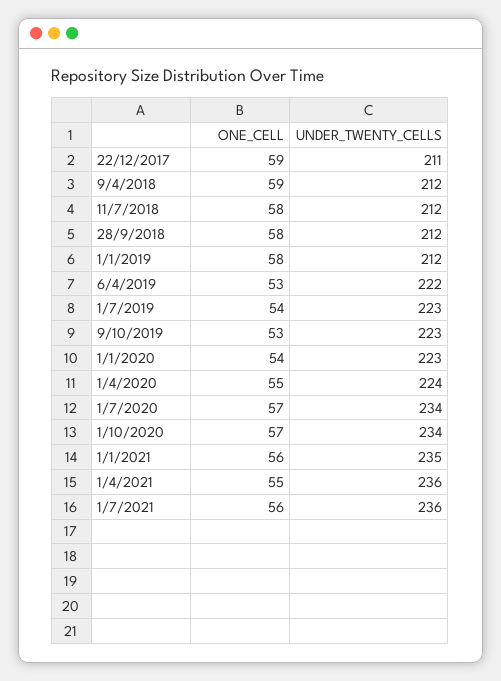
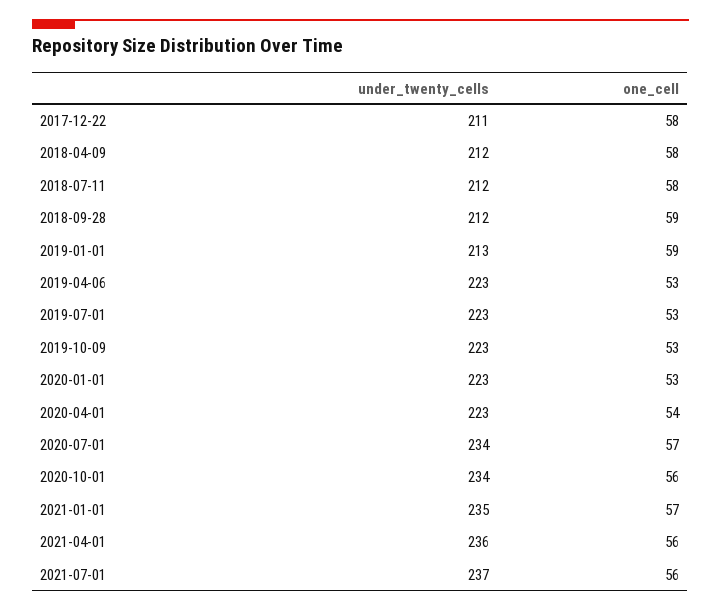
  {
    "ONE_CELL": {
-     "22/12/2017": 59,
+     "22/12/2017": 58,
-     "9/4/2018": 59,
+     "9/4/2018": 58,
      "11/7/2018": 58,
-     "28/9/2018": 58,
+     "28/9/2018": 59,
-     "1/1/2019": 58,
+     "1/1/2019": 59,
      "6/4/2019": 53,
-     "1/7/2019": 54,
+     "1/7/2019": 53,
      "9/10/2019": 53,
-     "1/1/2020": 54,
+     "1/1/2020": 53,
-     "1/4/2020": 55,
+     "1/4/2020": 54,
      "1/7/2020": 57,
-     "1/10/2020": 57,
+     "1/10/2020": 56,
-     "1/1/2021": 56,
+     "1/1/2021": 57,
-     "1/4/2021": 55,
+     "1/4/2021": 56,
      "1/7/2021": 56
    },
    "UNDER_TWENTY_CELLS": {
      "22/12/2017": 211,
      "9/4/2018": 212,
      "11/7/2018": 212,
      "28/9/2018": 212,
-     "1/1/2019": 212,
+     "1/1/2019": 213,
-     "6/4/2019": 222,
+     "6/4/2019": 223,
      "1/7/2019": 223,
      "9/10/2019": 223,
      "1/1/2020": 223,
-     "1/4/2020": 224,
+     "1/4/2020": 223,
      "1/7/2020": 234,
      "1/10/2020": 234,
      "1/1/2021": 235,
      "1/4/2021": 236,
-     "1/7/2021": 236
+     "1/7/2021": 237
    }
  }

